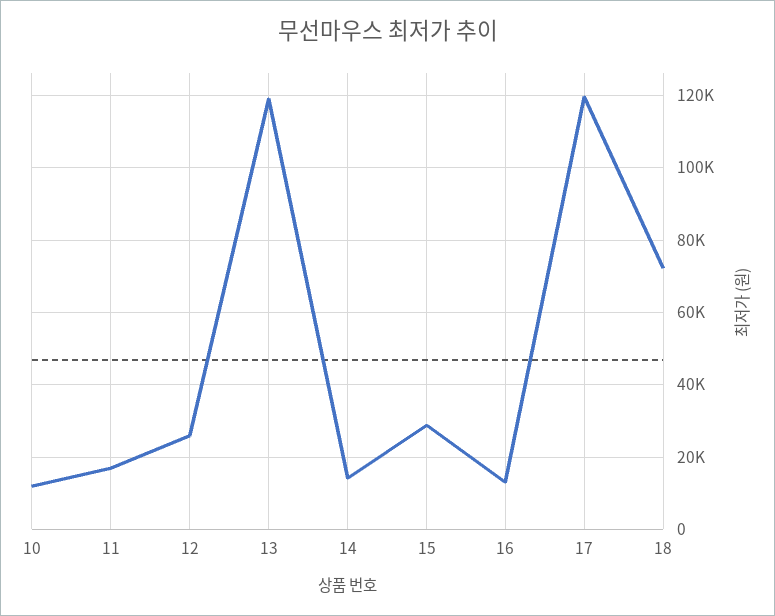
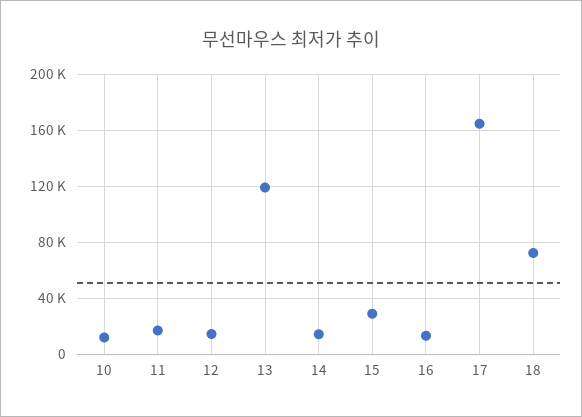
  {
    "10": 12000,
    "11": 16000,
-   "12": 26000,
+   "12": 15000,
    "13": 120000,
    "14": 14000,
    "15": 28000,
    "16": 14000,
-   "17": 120000,
+   "17": 165000,
    "18": 72000
  }

